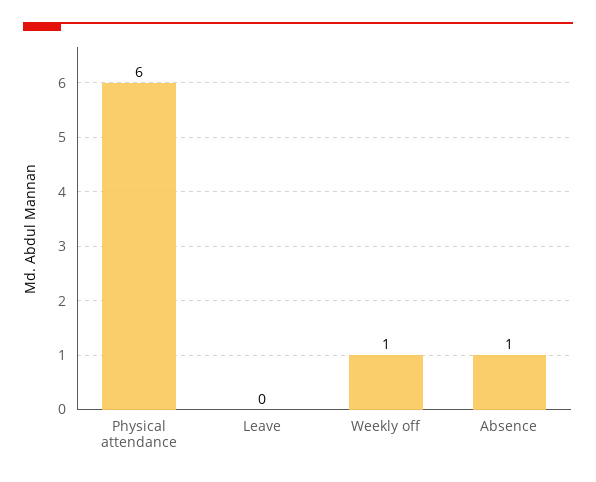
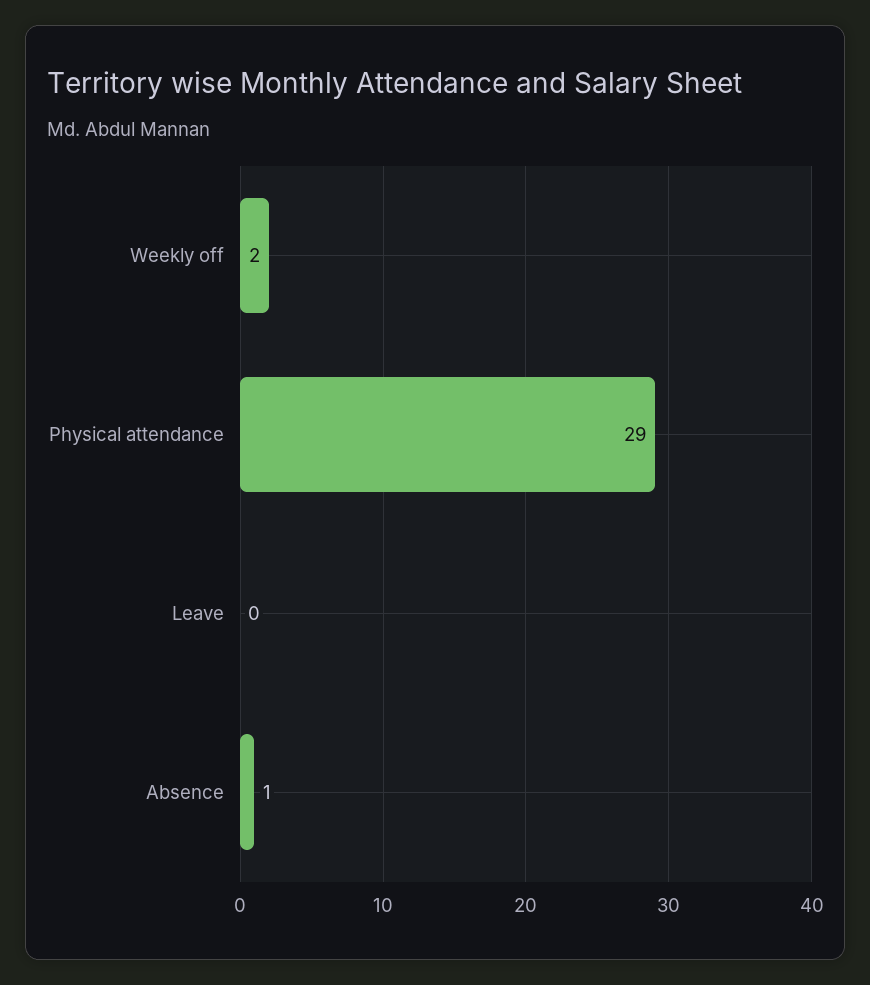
  {
-   "Physical attendance": 6,
+   "Physical attendance": 29,
    "Leave": 0,
-   "Weekly off": 1,
+   "Weekly off": 2,
    "Absence": 1
  }

